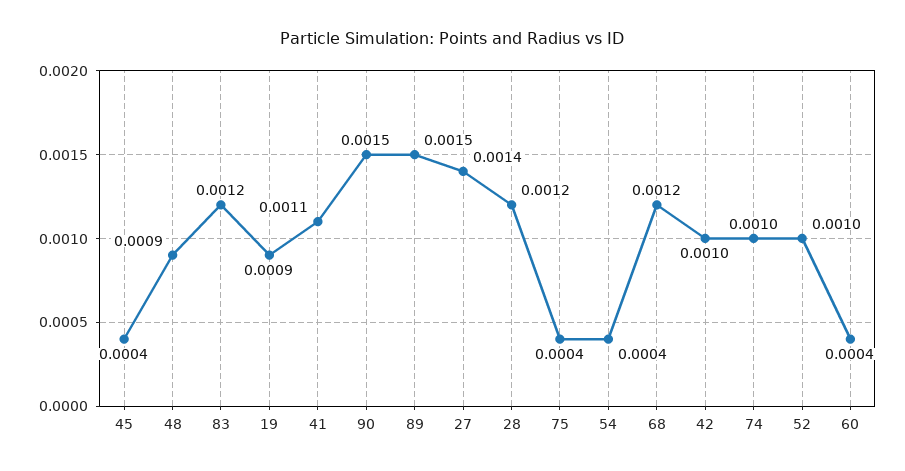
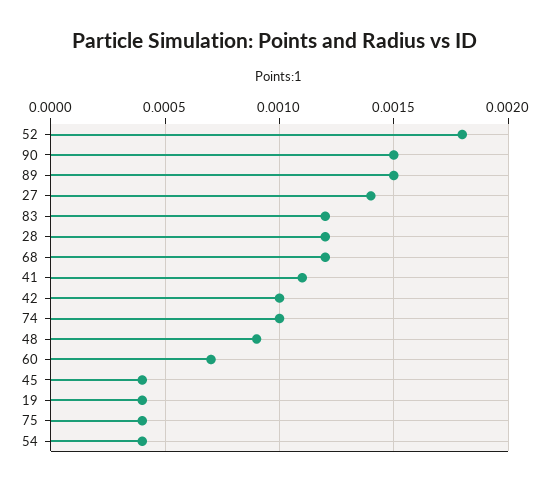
  {
    "45": 0.0004,
    "48": 0.0009,
    "83": 0.0012,
-   "19": 0.0009,
+   "19": 0.0004,
    "41": 0.0011,
    "90": 0.0015,
    "89": 0.0015,
    "27": 0.0014,
    "28": 0.0012,
    "75": 0.0004,
    "54": 0.0004,
    "68": 0.0012,
    "42": 0.001,
    "74": 0.001,
-   "52": 0.001,
+   "52": 0.0018,
-   "60": 0.0004
+   "60": 0.0007
  }

